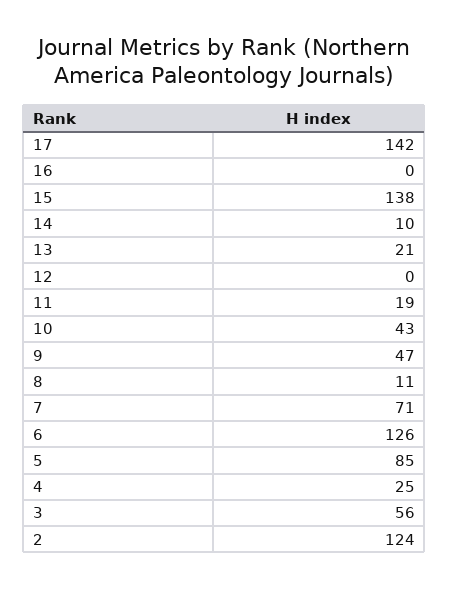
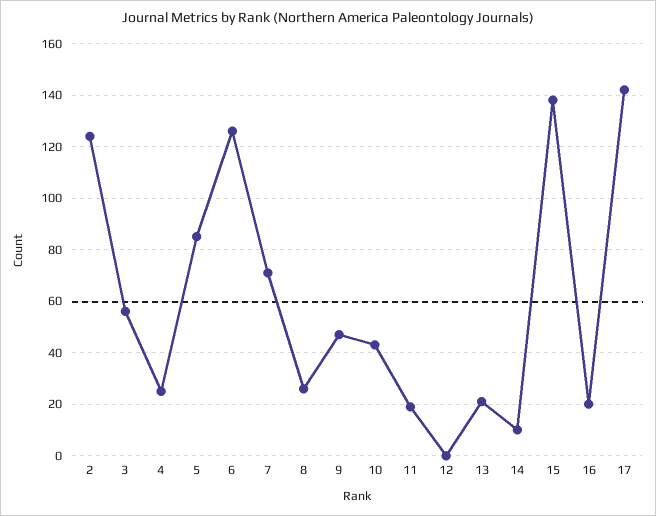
  {
    "17": 142,
-   "16": 0,
+   "16": 20,
    "15": 138,
    "14": 10,
    "13": 21,
    "12": 0,
    "11": 19,
    "10": 43,
    "9": 47,
-   "8": 11,
+   "8": 25,
    "7": 71,
    "6": 126,
    "5": 85,
    "4": 25,
    "3": 56,
    "2": 124
  }

